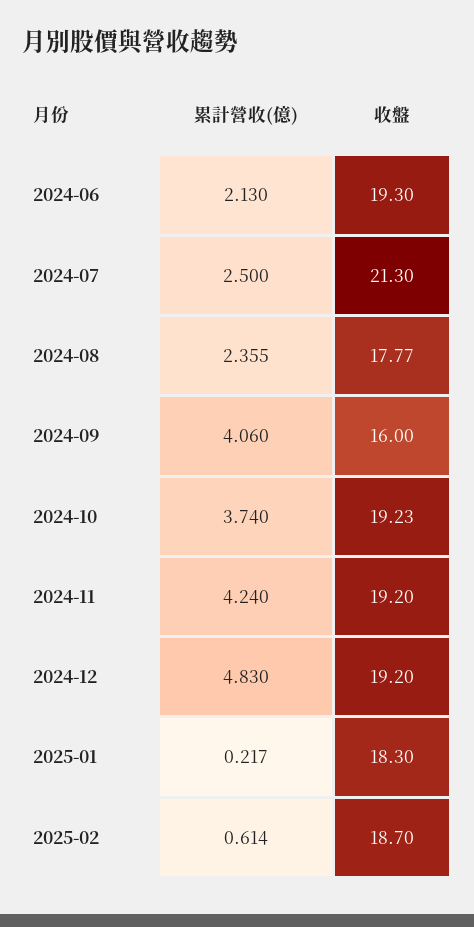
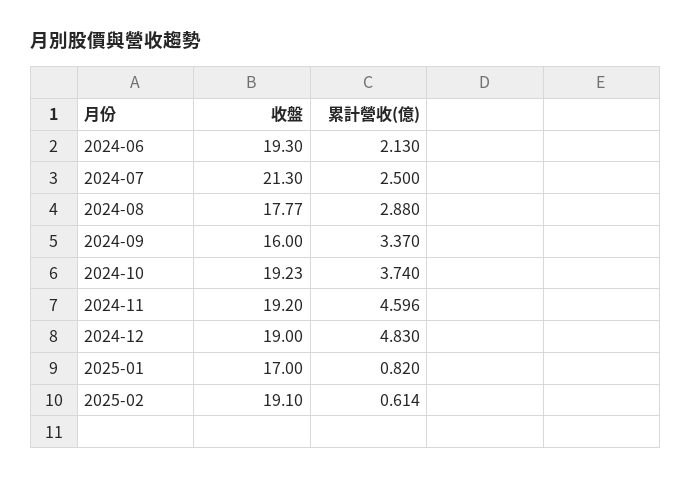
  {
    "累計營收(億)": {
      "2024-06": 2.13,
      "2024-07": 2.5,
-     "2024-08": 2.355,
+     "2024-08": 2.88,
-     "2024-09": 4.06,
+     "2024-09": 3.37,
      "2024-10": 3.74,
-     "2024-11": 4.24,
+     "2024-11": 4.596,
      "2024-12": 4.83,
-     "2025-01": 0.217,
+     "2025-01": 0.82,
      "2025-02": 0.614
    },
    "收盤": {
      "2024-06": 19.3,
      "2024-07": 21.3,
      "2024-08": 17.77,
      "2024-09": 16,
      "2024-10": 19.23,
      "2024-11": 19.2,
-     "2024-12": 19.2,
+     "2024-12": 19,
-     "2025-01": 18.3,
+     "2025-01": 17,
-     "2025-02": 18.7
+     "2025-02": 19.1
    }
  }

